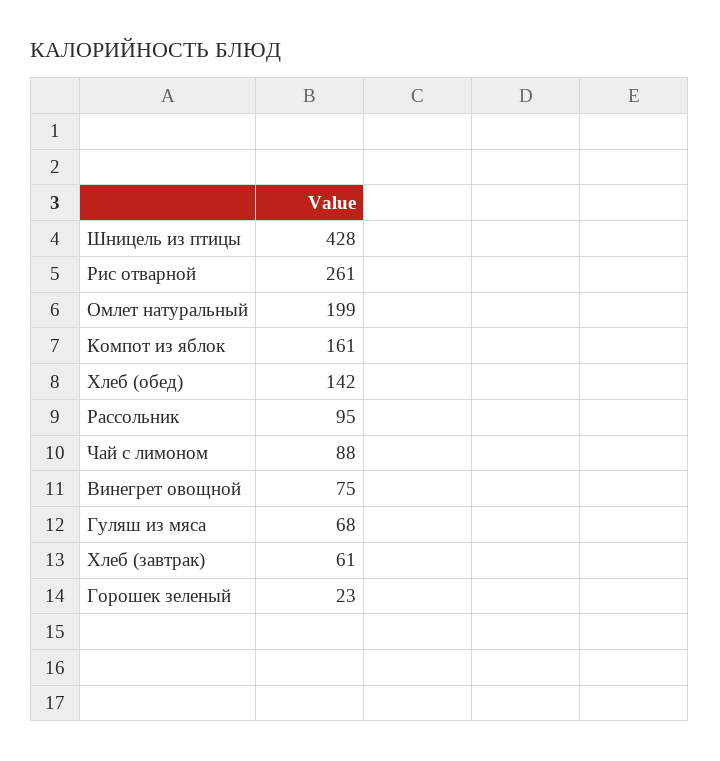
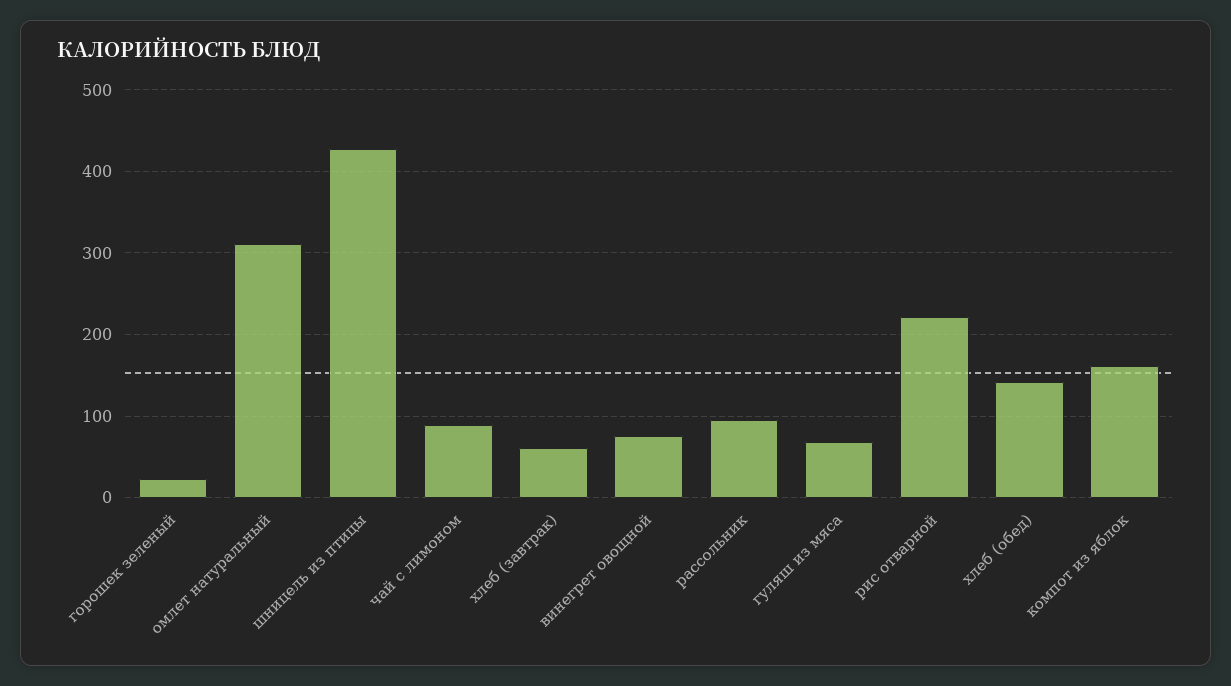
  {
    "Шницель из птицы": 428,
-   "Рис отварной": 261,
+   "Рис отварной": 220,
-   "Омлет натуральный": 199,
+   "Омлет натуральный": 310,
    "Компот из яблок": 161,
    "Хлеб (обед)": 142,
    "Рассольник": 95,
    "Чай с лимоном": 88,
    "Винегрет овощной": 75,
    "Гуляш из мяса": 68,
    "Хлеб (завтрак)": 61,
    "Горошек зеленый": 23
  }

